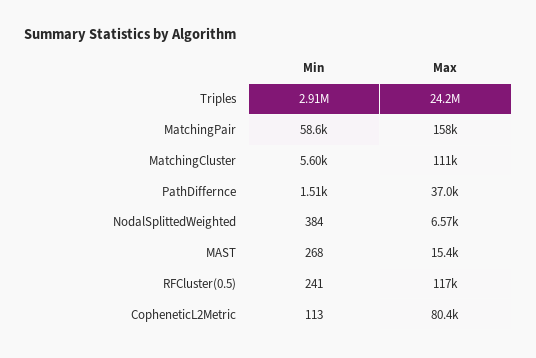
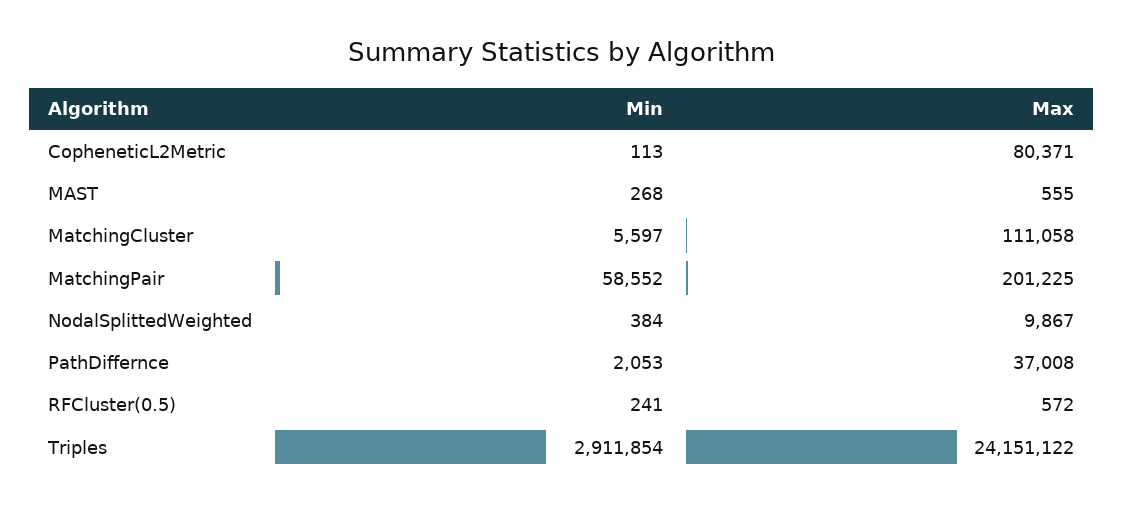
  {
    "Min": {
      "Triples": 2911854,
      "MatchingPair": 58552,
      "MatchingCluster": 5597,
-     "PathDiffernce": 1510,
+     "PathDiffernce": 2053,
      "NodalSplittedWeighted": 384,
      "MAST": 268,
      "RFCluster(0.5)": 241,
      "CopheneticL2Metric": 113
    },
    "Max": {
      "Triples": 24151122,
-     "MatchingPair": 158000,
+     "MatchingPair": 201225,
      "MatchingCluster": 111058,
      "PathDiffernce": 37008,
-     "NodalSplittedWeighted": 6570,
+     "NodalSplittedWeighted": 9867,
-     "MAST": 15400,
+     "MAST": 555,
-     "RFCluster(0.5)": 117000,
+     "RFCluster(0.5)": 572,
      "CopheneticL2Metric": 80371
    }
  }

